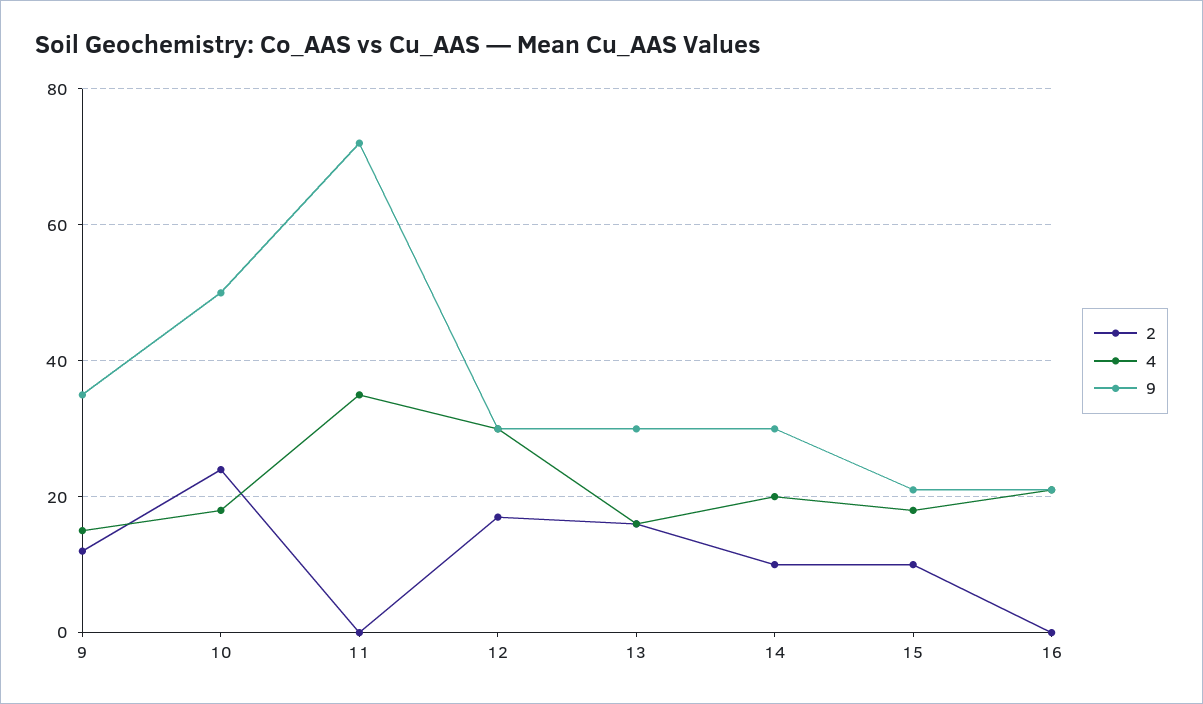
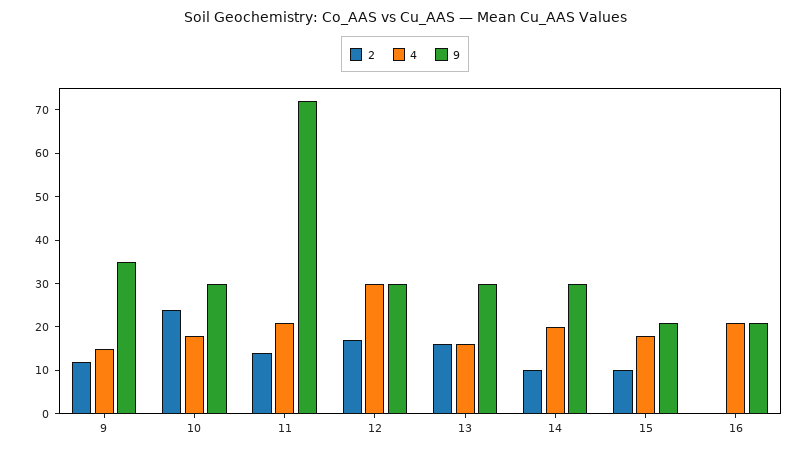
  {
    "2": {
      "9": 10,
      "10": 25,
-     "11": 0,
+     "11": 15,
      "12": 15,
      "13": 15,
      "14": 10,
      "15": 10,
      "16": 0
    },
    "4": {
      "9": 15,
      "10": 20,
-     "11": 35,
+     "11": 20,
      "12": 30,
      "13": 15,
      "14": 20,
      "15": 20,
      "16": 20
    },
    "9": {
      "9": 35,
-     "10": 50,
+     "10": 30,
      "11": 70,
      "12": 30,
      "13": 30,
      "14": 30,
      "15": 20,
      "16": 20
    }
  }

